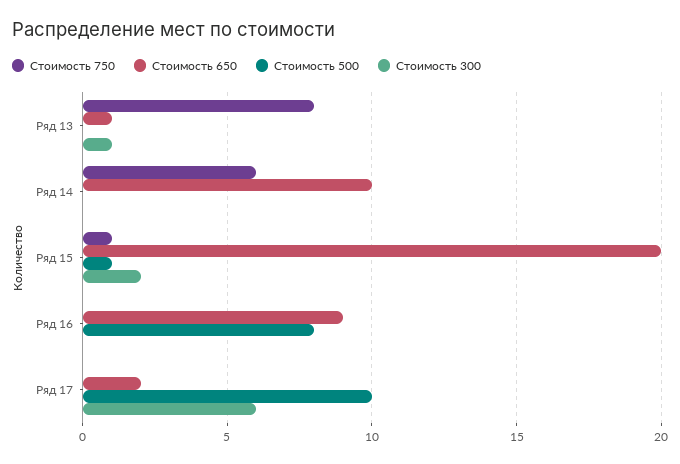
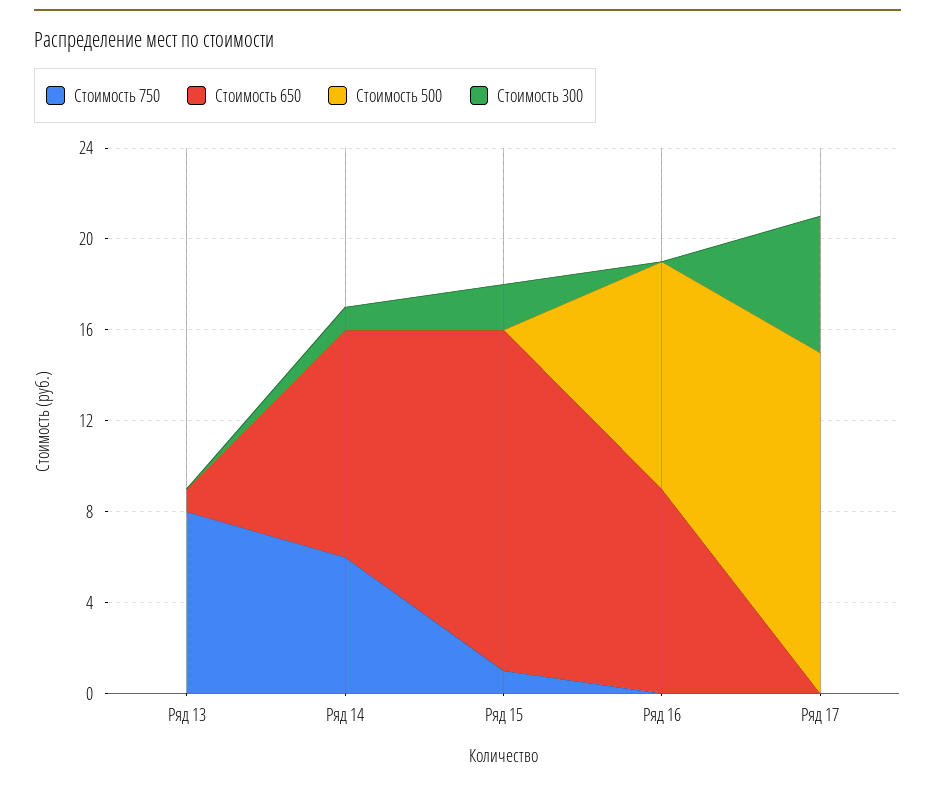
  {
    "Стоимость 750": {
      "Ряд 13": 8,
      "Ряд 14": 6,
      "Ряд 15": 1,
      "Ряд 16": 0,
      "Ряд 17": 0
    },
    "Стоимость 650": {
      "Ряд 13": 1,
      "Ряд 14": 10,
-     "Ряд 15": 20,
+     "Ряд 15": 15,
      "Ряд 16": 9,
-     "Ряд 17": 2
+     "Ряд 17": 0
    },
    "Стоимость 500": {
      "Ряд 13": 0,
      "Ряд 14": 0,
-     "Ряд 15": 1,
+     "Ряд 15": 0,
-     "Ряд 16": 8,
+     "Ряд 16": 10,
-     "Ряд 17": 10
+     "Ряд 17": 15
    },
    "Стоимость 300": {
-     "Ряд 13": 1,
+     "Ряд 13": 0,
-     "Ряд 14": 0,
+     "Ряд 14": 1,
      "Ряд 15": 2,
      "Ряд 16": 0,
      "Ряд 17": 6
    }
  }

